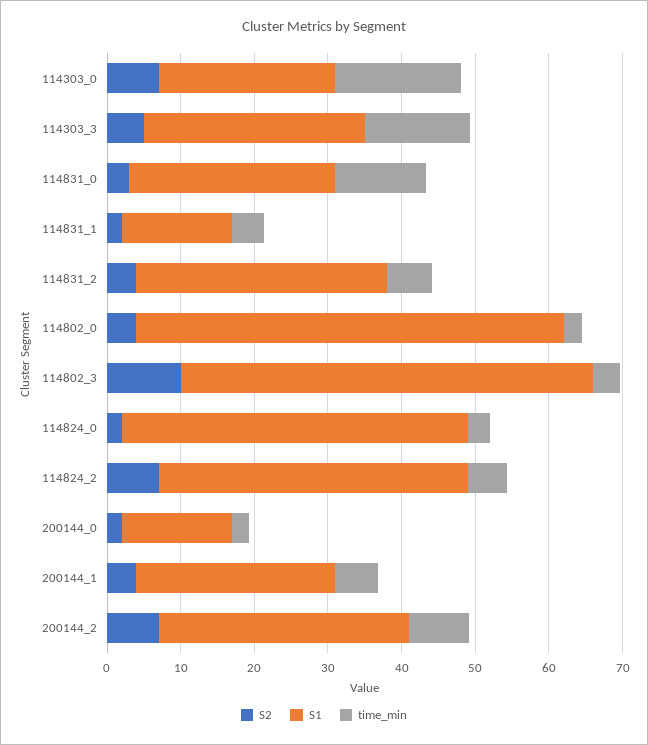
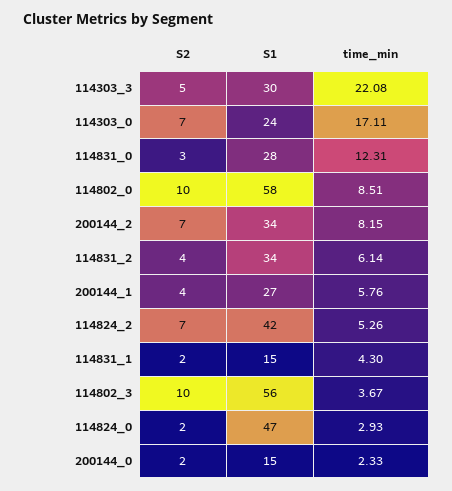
  {
    "S2": {
      "114303_0": 7,
      "114303_3": 5,
      "114831_0": 3,
      "114831_1": 2,
      "114831_2": 4,
-     "114802_0": 4,
+     "114802_0": 10,
      "114802_3": 10,
      "114824_0": 2,
      "114824_2": 7,
      "200144_0": 2,
      "200144_1": 4,
      "200144_2": 7
    },
    "S1": {
      "114303_0": 24,
      "114303_3": 30,
      "114831_0": 28,
      "114831_1": 15,
      "114831_2": 34,
      "114802_0": 58,
      "114802_3": 56,
      "114824_0": 47,
      "114824_2": 42,
      "200144_0": 15,
      "200144_1": 27,
      "200144_2": 34
    },
    "time_min": {
      "114303_0": 17.11,
-     "114303_3": 14,
+     "114303_3": 22.08,
      "114831_0": 12.31,
      "114831_1": 4.3,
      "114831_2": 6.14,
-     "114802_0": 2,
+     "114802_0": 8.51,
      "114802_3": 3.67,
      "114824_0": 2.93,
      "114824_2": 5.26,
      "200144_0": 2.33,
      "200144_1": 5.76,
      "200144_2": 8.15
    }
  }

